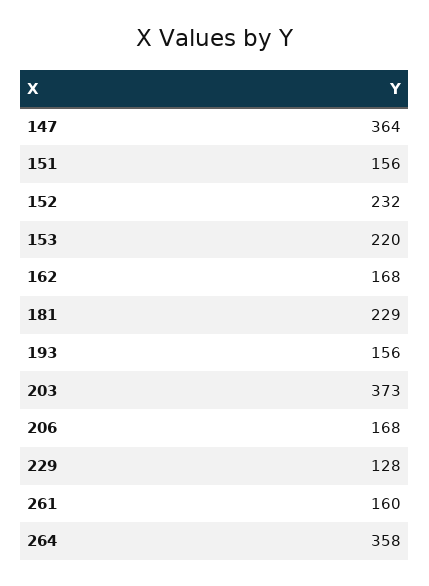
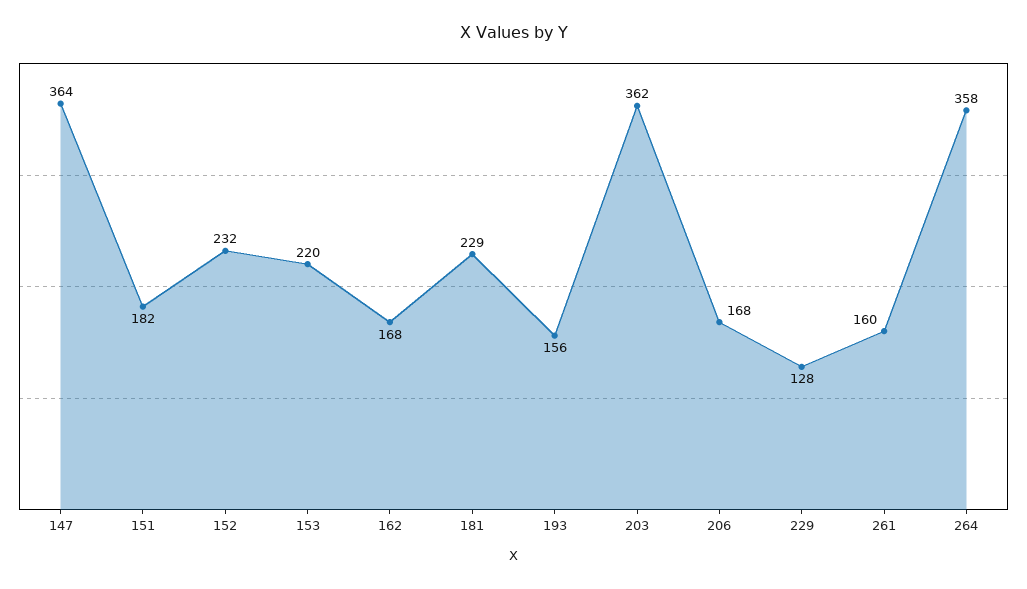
  {
    "147": 364,
-   "151": 156,
+   "151": 182,
    "152": 232,
    "153": 220,
    "162": 168,
    "181": 229,
    "193": 156,
-   "203": 373,
+   "203": 362,
    "206": 168,
    "229": 128,
    "261": 160,
    "264": 358
  }

